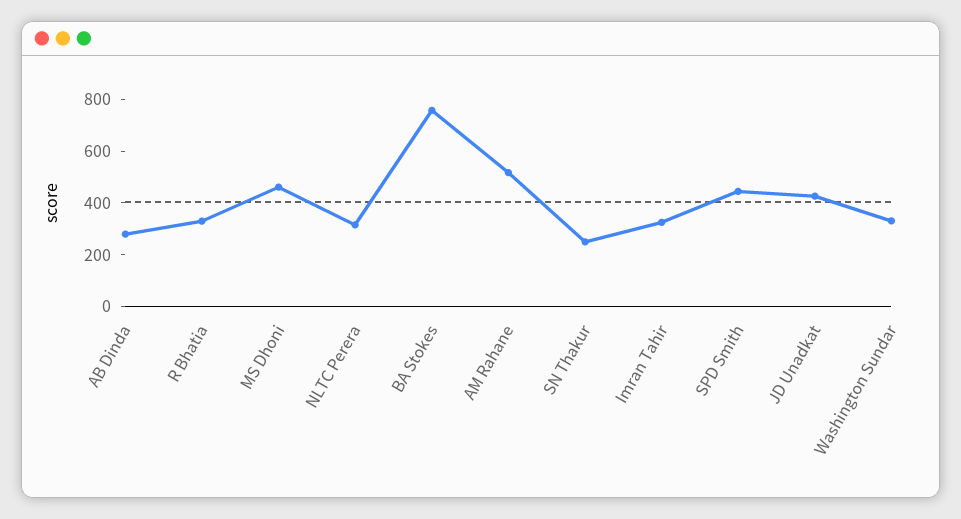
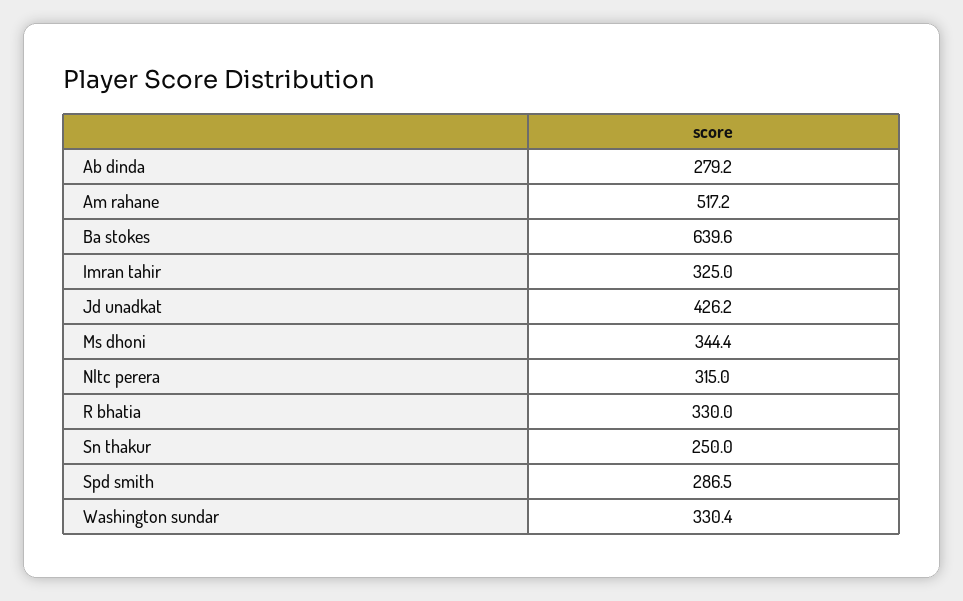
  {
    "AB Dinda": 279.2,
    "R Bhatia": 330,
-   "MS Dhoni": 450,
+   "MS Dhoni": 344.4,
    "NLTC Perera": 315,
-   "BA Stokes": 750,
+   "BA Stokes": 639.6,
    "AM Rahane": 517.2,
    "SN Thakur": 250,
    "Imran Tahir": 325,
-   "SPD Smith": 450,
+   "SPD Smith": 286.5,
    "JD Unadkat": 426.2,
    "Washington Sundar": 330.4
  }

